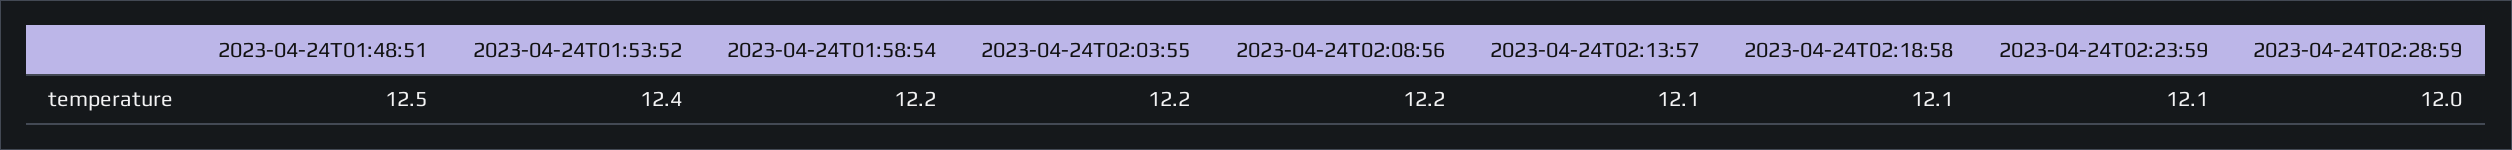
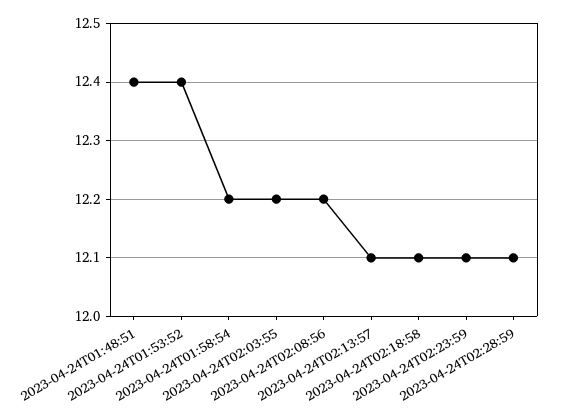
  {
-   "2023-04-24T01:48:51": 12.5,
+   "2023-04-24T01:48:51": 12.4,
    "2023-04-24T01:53:52": 12.4,
    "2023-04-24T01:58:54": 12.2,
    "2023-04-24T02:03:55": 12.2,
    "2023-04-24T02:08:56": 12.2,
    "2023-04-24T02:13:57": 12.1,
    "2023-04-24T02:18:58": 12.1,
    "2023-04-24T02:23:59": 12.1,
-   "2023-04-24T02:28:59": 12
+   "2023-04-24T02:28:59": 12.1
  }

